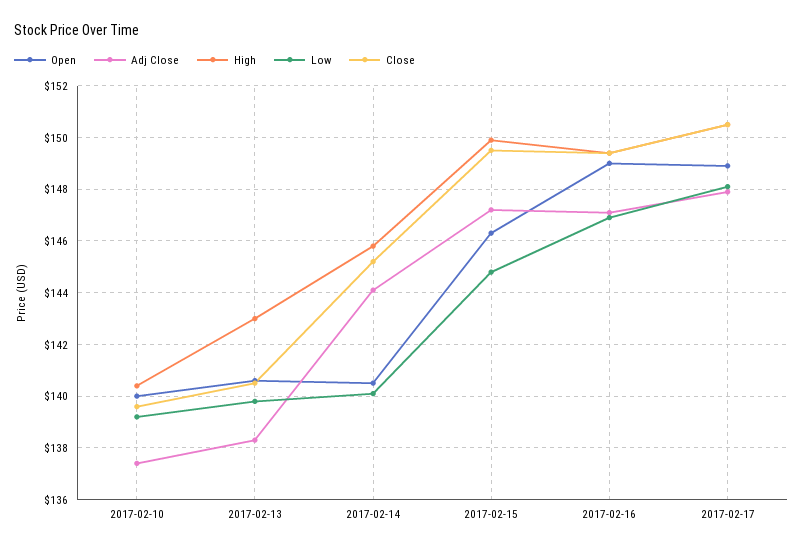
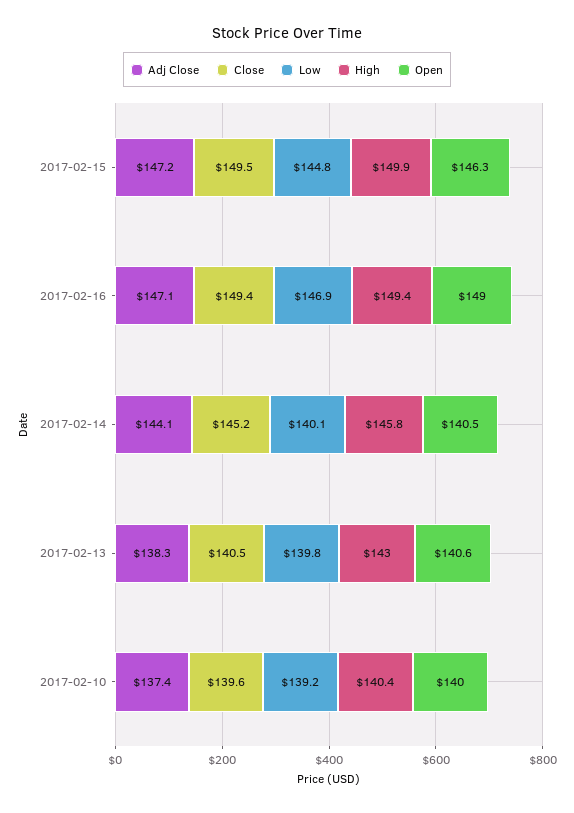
  {
    "Open": {
      "2017-02-10": 140,
      "2017-02-13": 140.6,
      "2017-02-14": 140.5,
      "2017-02-15": 146.3,
-     "2017-02-16": 149,
+     "2017-02-16": 149
-     "2017-02-17": 149
    },
    "Adj Close": {
      "2017-02-10": 137.4,
      "2017-02-13": 138.3,
      "2017-02-14": 144.1,
      "2017-02-15": 147.2,
-     "2017-02-16": 147.1,
+     "2017-02-16": 147.1
-     "2017-02-17": 148
    },
    "High": {
      "2017-02-10": 140.4,
      "2017-02-13": 143,
      "2017-02-14": 145.8,
      "2017-02-15": 149.9,
-     "2017-02-16": 149.4,
+     "2017-02-16": 149.4
-     "2017-02-17": 150.5
    },
    "Low": {
      "2017-02-10": 139.2,
      "2017-02-13": 139.8,
      "2017-02-14": 140.1,
      "2017-02-15": 144.8,
-     "2017-02-16": 146.9,
+     "2017-02-16": 146.9
-     "2017-02-17": 148
    },
    "Close": {
      "2017-02-10": 139.6,
      "2017-02-13": 140.5,
      "2017-02-14": 145.2,
      "2017-02-15": 149.5,
-     "2017-02-16": 149.4,
+     "2017-02-16": 149.4
-     "2017-02-17": 150.5
    }
  }

